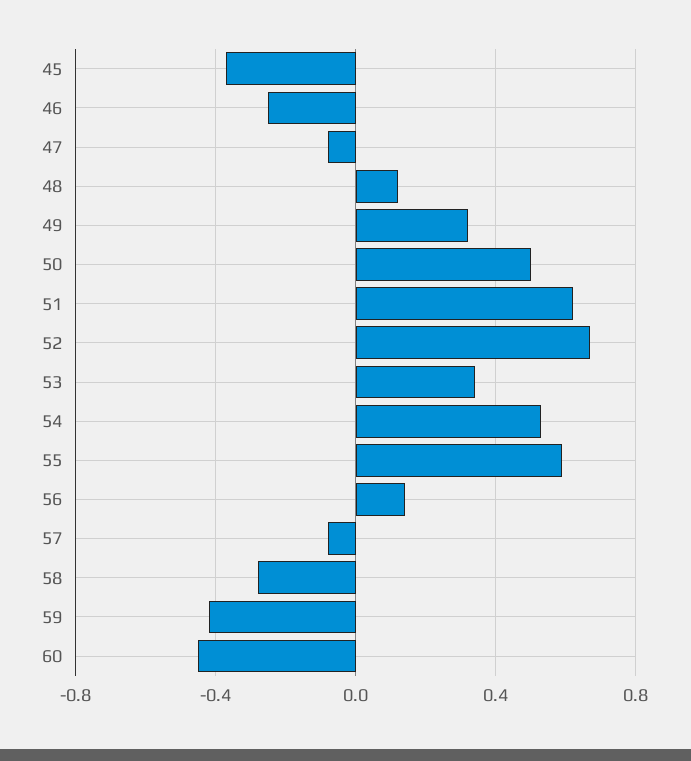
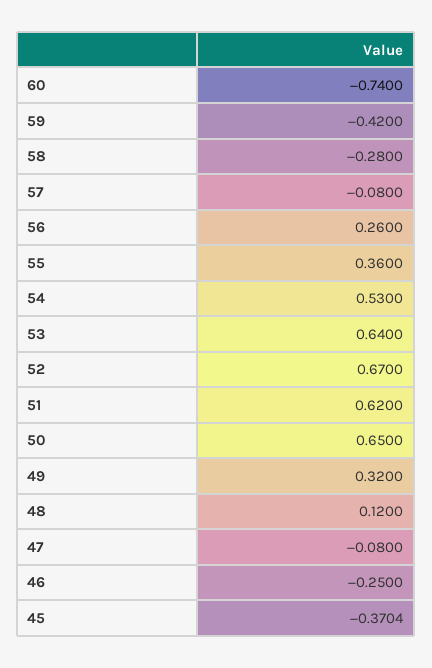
  {
    "45": -0.3704,
    "46": -0.25,
    "47": -0.08,
    "48": 0.12,
    "49": 0.32,
-   "50": 0.5,
+   "50": 0.65,
    "51": 0.62,
    "52": 0.67,
-   "53": 0.35,
+   "53": 0.64,
    "54": 0.53,
-   "55": 0.6,
+   "55": 0.36,
-   "56": 0.15,
+   "56": 0.26,
    "57": -0.08,
    "58": -0.28,
    "59": -0.42,
-   "60": -0.45
+   "60": -0.74
  }

